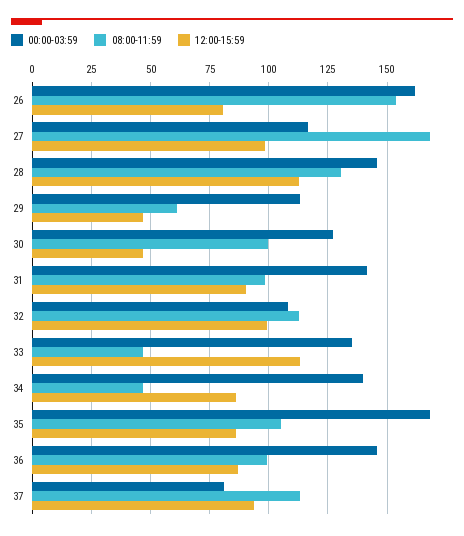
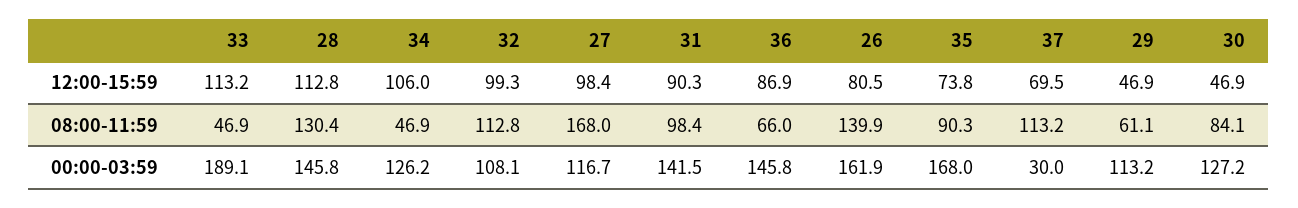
  {
    "00:00-03:59": {
      "26": 161.9,
      "27": 116.7,
      "28": 145.8,
      "29": 113.2,
      "30": 127.2,
      "31": 141.5,
      "32": 108.1,
-     "33": 135,
+     "33": 189.1,
-     "34": 140,
+     "34": 126.2,
      "35": 168,
      "36": 145.8,
-     "37": 80
+     "37": 30
    },
    "08:00-11:59": {
-     "26": 155,
+     "26": 139.9,
      "27": 168,
      "28": 130.4,
      "29": 61.1,
-     "30": 100,
+     "30": 84.1,
      "31": 98.4,
      "32": 112.8,
      "33": 46.9,
      "34": 46.9,
-     "35": 105,
+     "35": 90.3,
-     "36": 100,
+     "36": 66,
      "37": 113.2
    },
    "12:00-15:59": {
      "26": 80.5,
      "27": 98.4,
      "28": 112.8,
      "29": 46.9,
      "30": 46.9,
      "31": 90.3,
      "32": 99.3,
      "33": 113.2,
-     "34": 85,
+     "34": 106,
-     "35": 85,
+     "35": 73.8,
      "36": 86.9,
-     "37": 95
+     "37": 69.5
    }
  }

